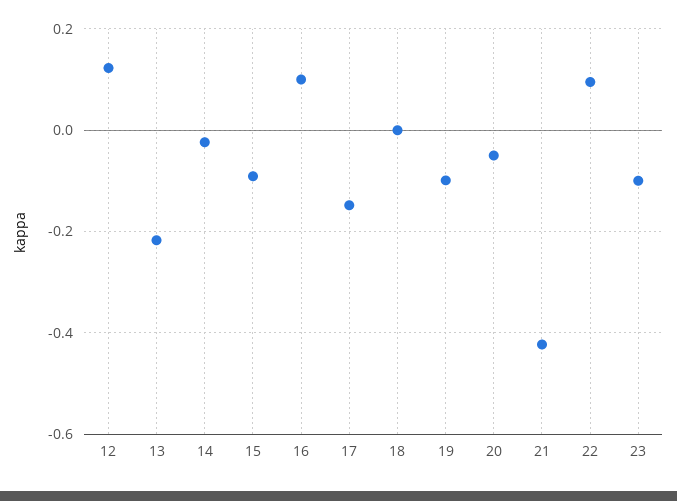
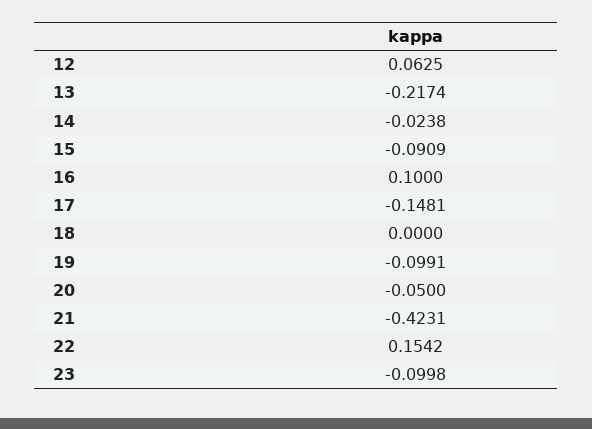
  {
-   "12": 0.12,
+   "12": 0.0625,
    "13": -0.2174,
    "14": -0.0238,
    "15": -0.0909,
    "16": 0.1,
    "17": -0.1481,
    "18": 0,
    "19": -0.0991,
    "20": -0.05,
    "21": -0.4231,
-   "22": 0.1,
+   "22": 0.1542,
    "23": -0.0998
  }

